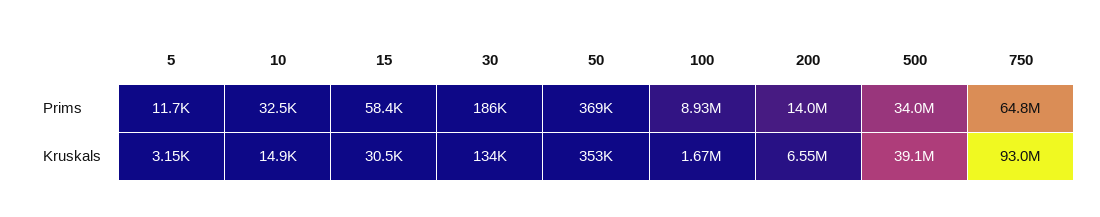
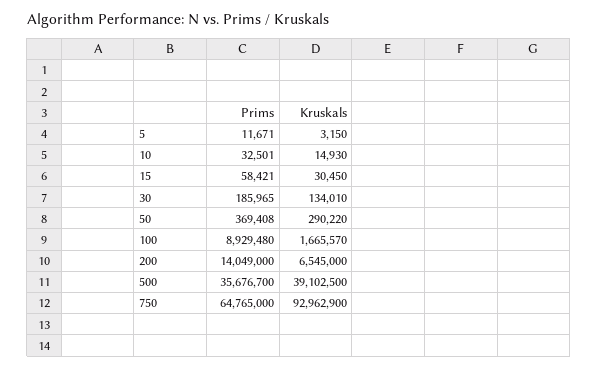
  {
    "5": {
      "Prims": 11671,
      "Kruskals": 3150
    },
    "10": {
      "Prims": 32501,
      "Kruskals": 14930
    },
    "15": {
      "Prims": 58421,
      "Kruskals": 30450
    },
    "30": {
      "Prims": 185965,
      "Kruskals": 134010
    },
    "50": {
      "Prims": 369408,
-     "Kruskals": 353000
+     "Kruskals": 290220
    },
    "100": {
      "Prims": 8929480,
      "Kruskals": 1665570
    },
    "200": {
      "Prims": 14049000,
      "Kruskals": 6545000
    },
    "500": {
-     "Prims": 34000000,
+     "Prims": 35676700,
      "Kruskals": 39102500
    },
    "750": {
      "Prims": 64765000,
      "Kruskals": 92962900
    }
  }

